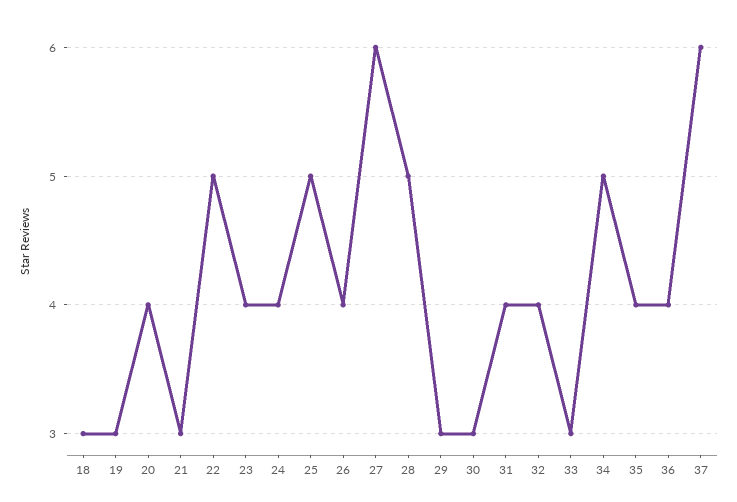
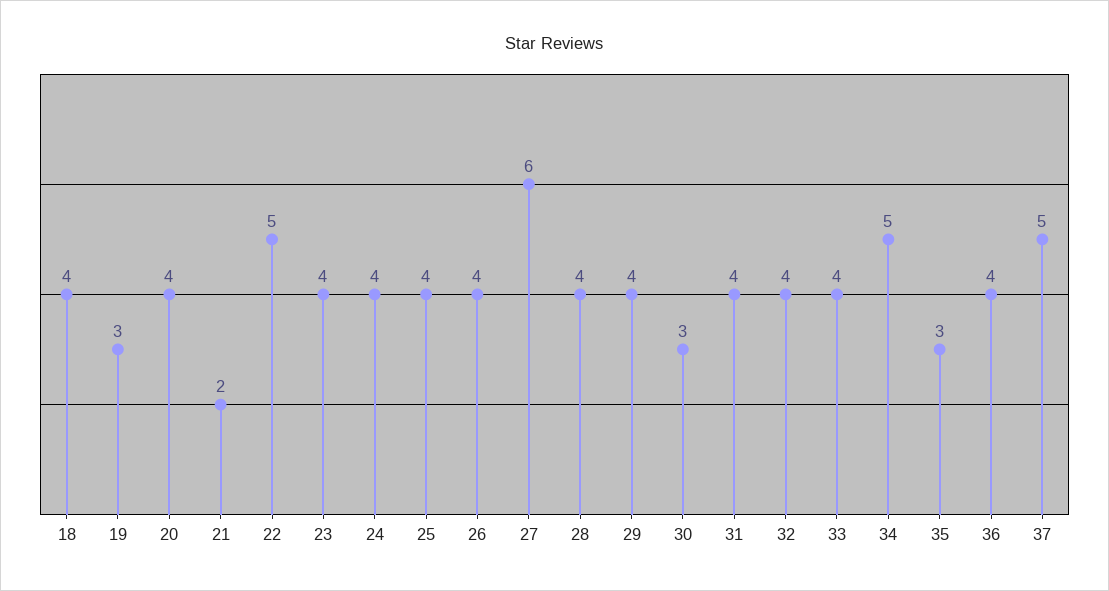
  {
-   "18": 3,
+   "18": 4,
    "19": 3,
    "20": 4,
-   "21": 3,
+   "21": 2,
    "22": 5,
    "23": 4,
    "24": 4,
-   "25": 5,
+   "25": 4,
    "26": 4,
    "27": 6,
-   "28": 5,
+   "28": 4,
-   "29": 3,
+   "29": 4,
    "30": 3,
    "31": 4,
    "32": 4,
-   "33": 3,
+   "33": 4,
    "34": 5,
-   "35": 4,
+   "35": 3,
    "36": 4,
-   "37": 6
+   "37": 5
  }

